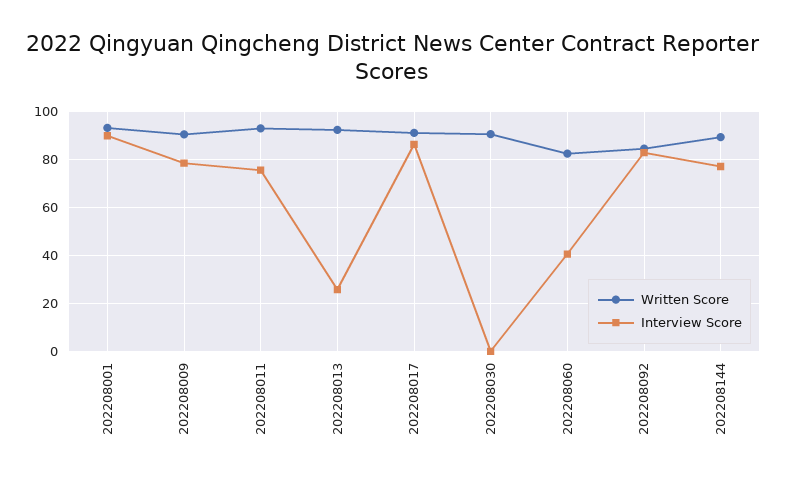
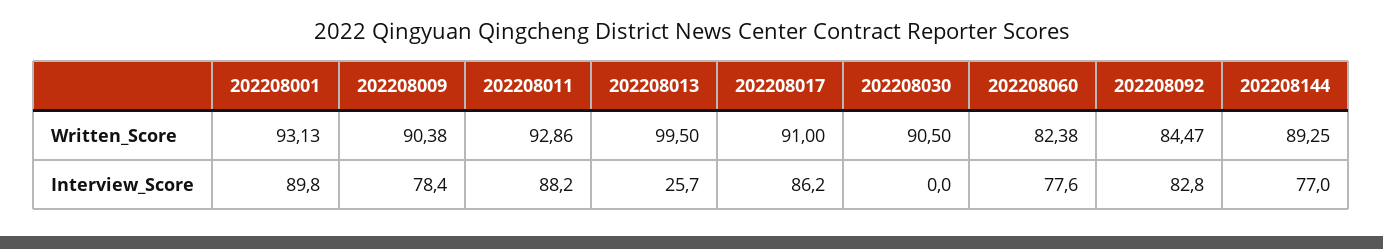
  {
    "Written Score": {
      "202208001": 93.13,
      "202208009": 90.38,
      "202208011": 92.86,
-     "202208013": 92.5,
+     "202208013": 99.5,
      "202208017": 91,
      "202208030": 90.5,
      "202208060": 82.38,
      "202208092": 84.47,
      "202208144": 89.25
    },
    "Interview Score": {
      "202208001": 89.8,
      "202208009": 78.4,
-     "202208011": 75,
+     "202208011": 88.2,
      "202208013": 25.7,
      "202208017": 86.2,
      "202208030": 0,
-     "202208060": 40,
+     "202208060": 77.6,
      "202208092": 82.8,
      "202208144": 77
    }
  }

